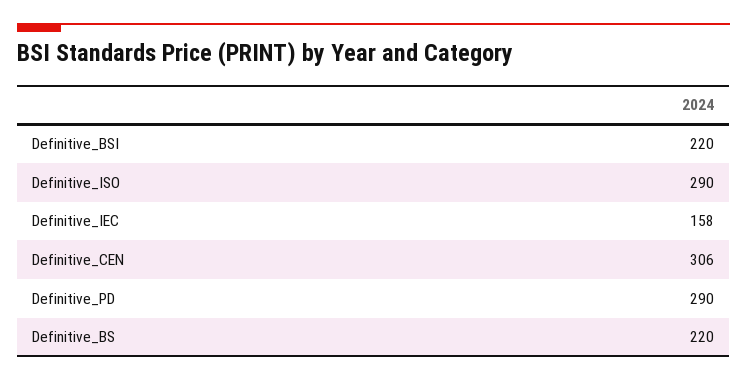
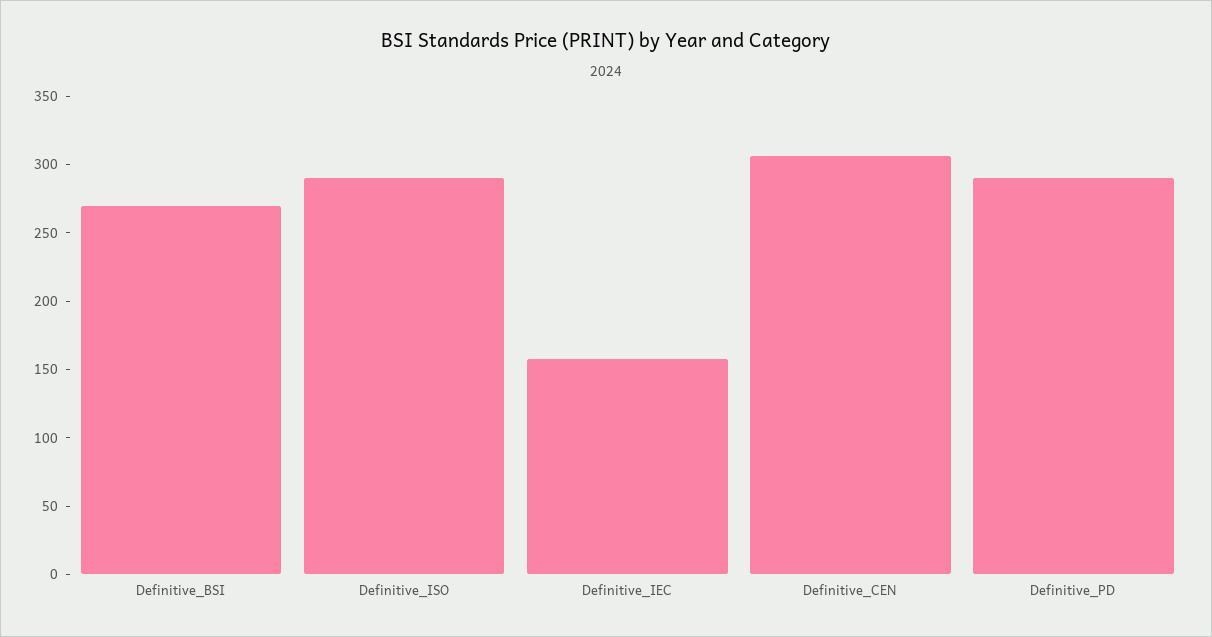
  {
-   "Definitive_BSI": 220,
+   "Definitive_BSI": 270,
    "Definitive_ISO": 290,
    "Definitive_IEC": 158,
    "Definitive_CEN": 306,
-   "Definitive_PD": 290,
+   "Definitive_PD": 290
-   "Definitive_BS": 220
  }

